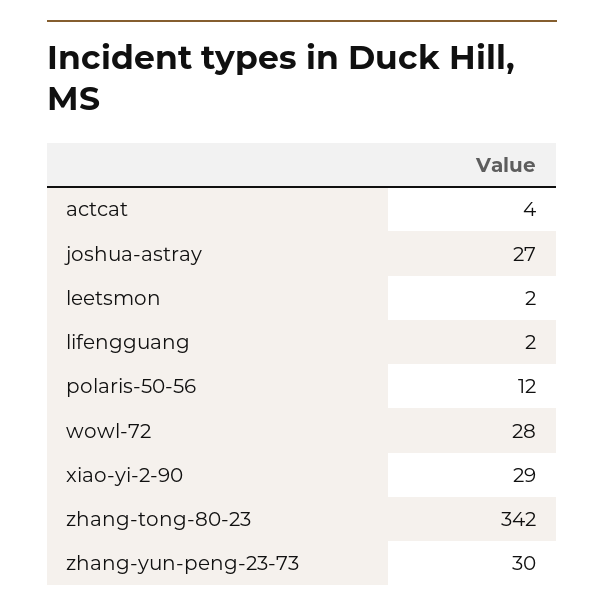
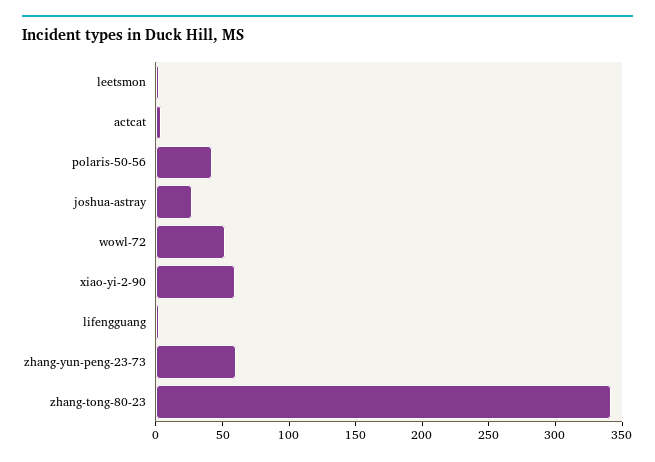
  {
    "actcat": 4,
    "joshua-astray": 27,
    "leetsmon": 2,
    "lifengguang": 2,
-   "polaris-50-56": 12,
+   "polaris-50-56": 40,
-   "wowl-72": 28,
+   "wowl-72": 50,
-   "xiao-yi-2-90": 29,
+   "xiao-yi-2-90": 60,
    "zhang-tong-80-23": 342,
-   "zhang-yun-peng-23-73": 30
+   "zhang-yun-peng-23-73": 60
  }

